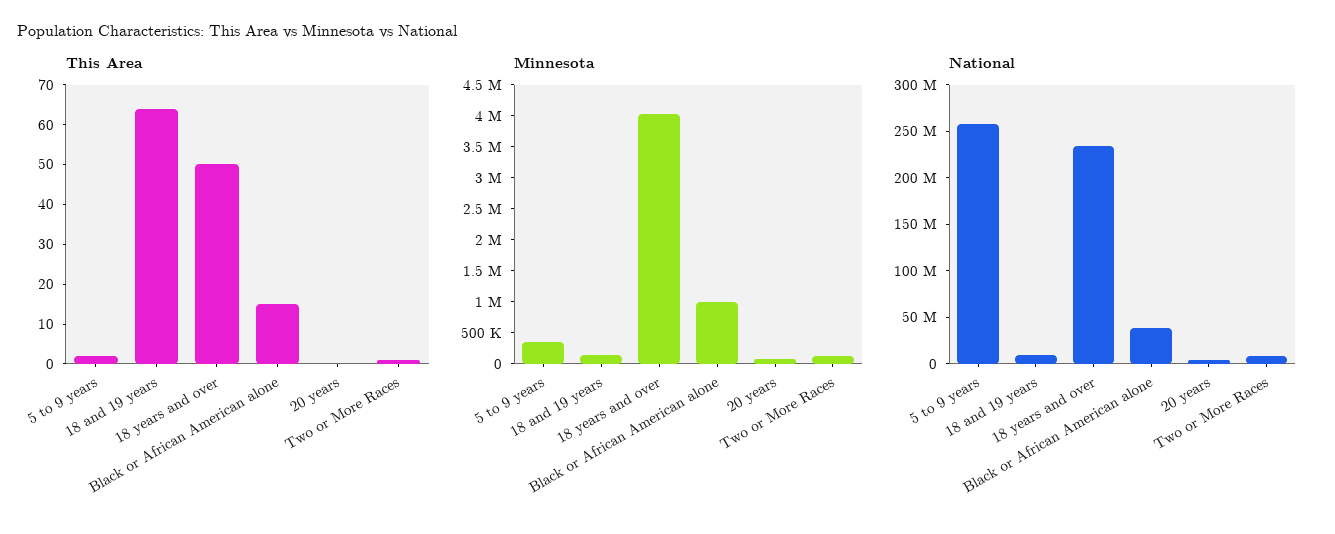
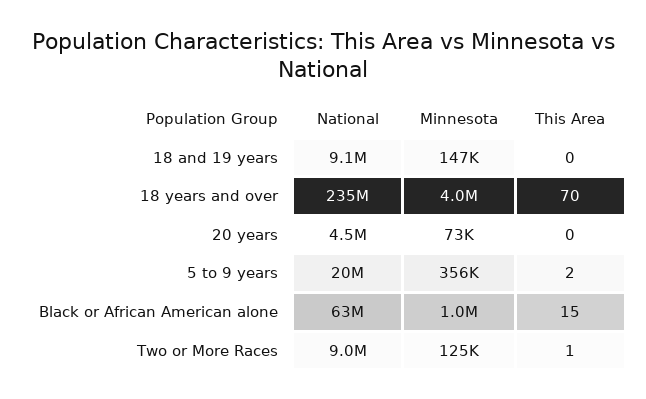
  {
    "This Area": {
      "5 to 9 years": 2,
-     "18 and 19 years": 65,
+     "18 and 19 years": 0,
-     "18 years and over": 50,
+     "18 years and over": 70,
      "Black or African American alone": 15,
      "20 years": 0,
      "Two or More Races": 1
    },
    "Minnesota": {
      "5 to 9 years": 356000,
      "18 and 19 years": 147000,
      "18 years and over": 4000000,
      "Black or African American alone": 1000000,
      "20 years": 73000,
      "Two or More Races": 125000
    },
    "National": {
-     "5 to 9 years": 260000000,
+     "5 to 9 years": 20000000,
      "18 and 19 years": 9100000,
      "18 years and over": 235000000,
-     "Black or African American alone": 40000000,
+     "Black or African American alone": 63000000,
      "20 years": 4500000,
      "Two or More Races": 9000000
    }
  }

